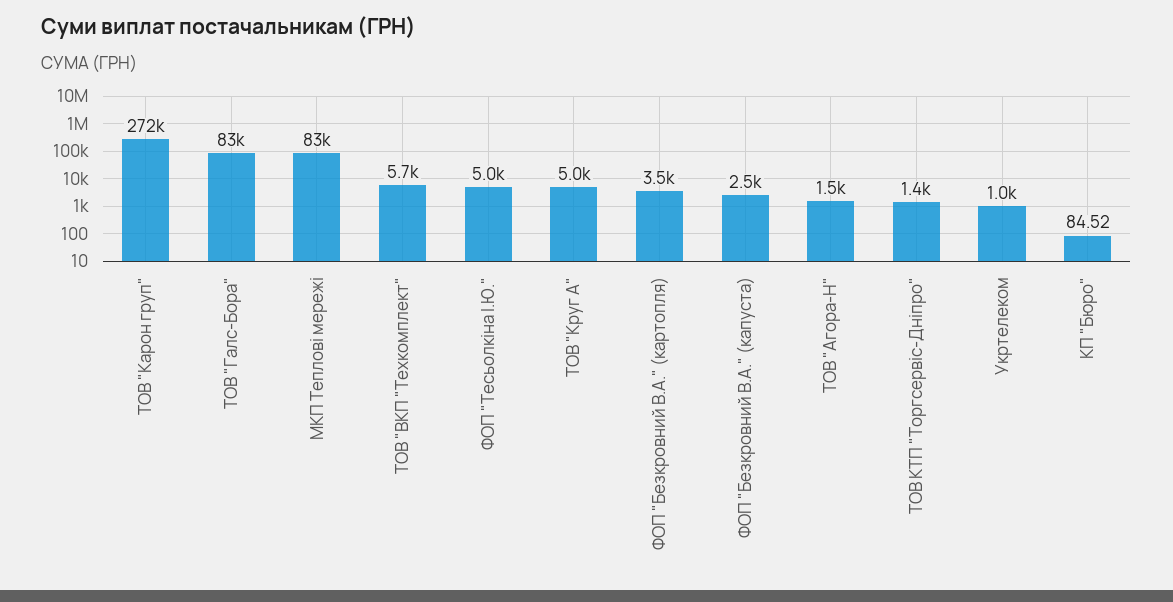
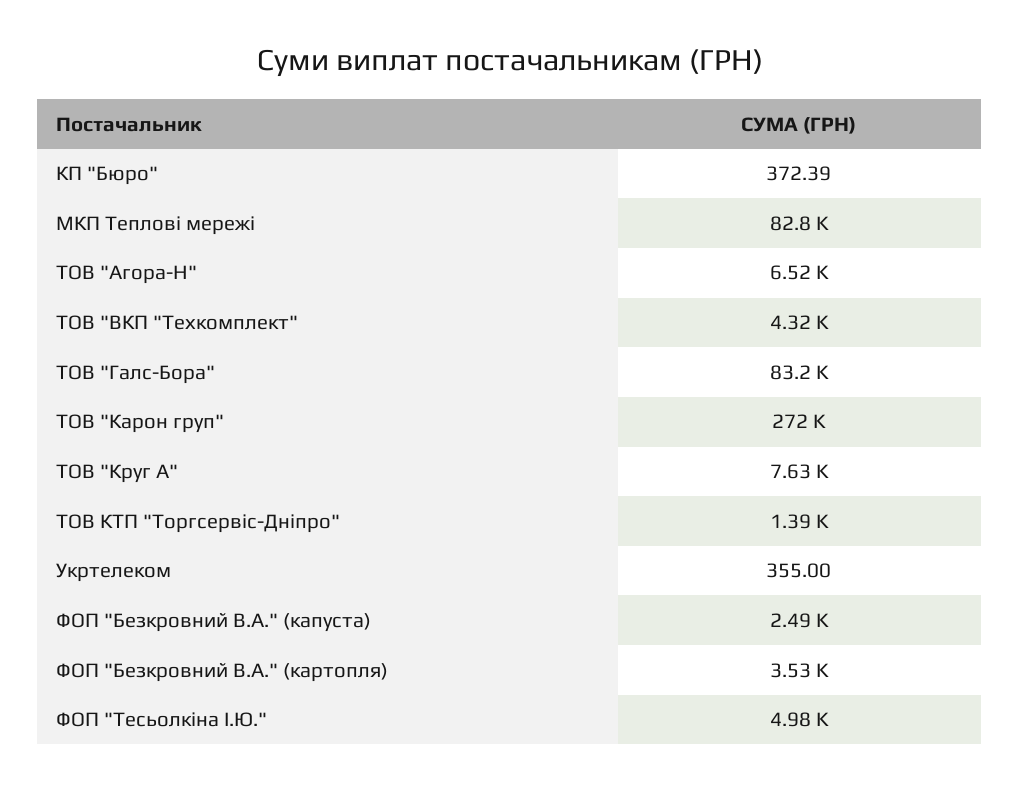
  {
    "ТОВ \"Карон груп\"": 272000,
    "ТОВ \"Галс-Бора\"": 83200,
    "МКП Теплові мережі": 82800,
-   "ТОВ \"ВКП \"Техкомплект\"": 5700,
+   "ТОВ \"ВКП \"Техкомплект\"": 4320,
    "ФОП \"Тесьолкіна І.Ю.\"": 4980,
-   "ТОВ \"Круг А\"": 5000,
+   "ТОВ \"Круг А\"": 7630,
    "ФОП \"Безкровний В.А.\" (картопля)": 3530,
    "ФОП \"Безкровний В.А.\" (капуста)": 2490,
-   "ТОВ \"Агора-Н\"": 1500,
+   "ТОВ \"Агора-Н\"": 6520,
    "ТОВ КТП \"Торгсервіс-Дніпро\"": 1390,
-   "Укртелеком": 1000,
+   "Укртелеком": 355,
-   "КП \"Бюро\"": 84.52
+   "КП \"Бюро\"": 372.39
  }

